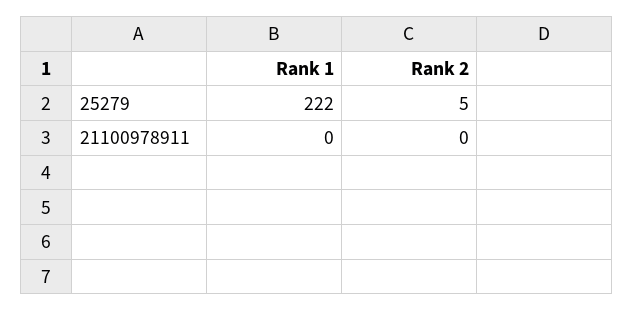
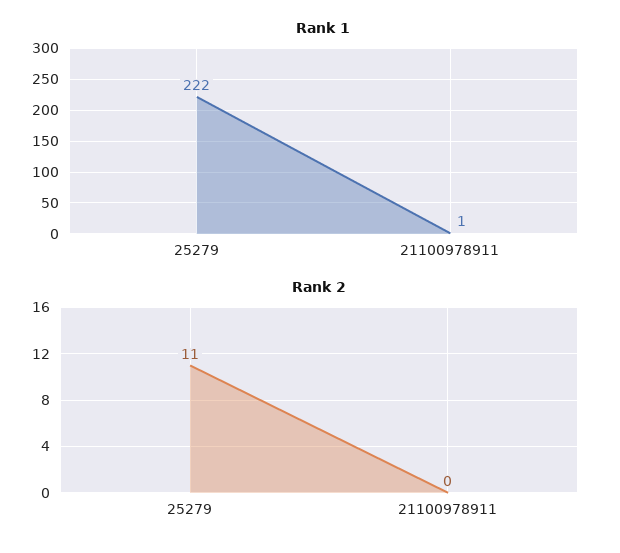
  {
    "Rank 1": {
      "25279": 222,
-     "21100978911": 0
+     "21100978911": 1
    },
    "Rank 2": {
-     "25279": 5,
+     "25279": 11,
      "21100978911": 0
    }
  }

